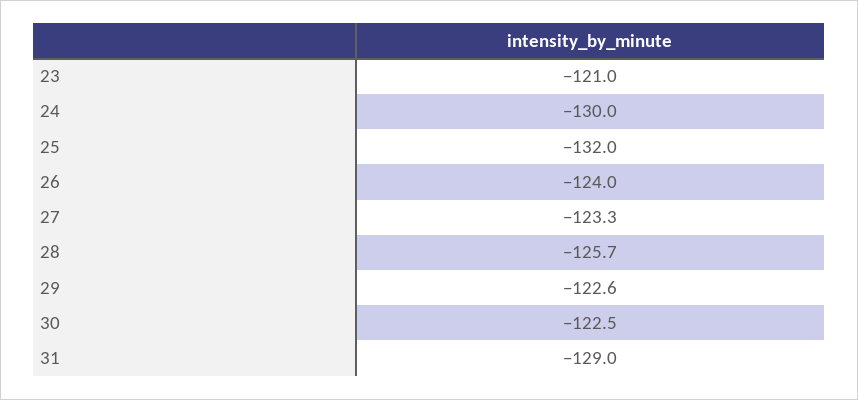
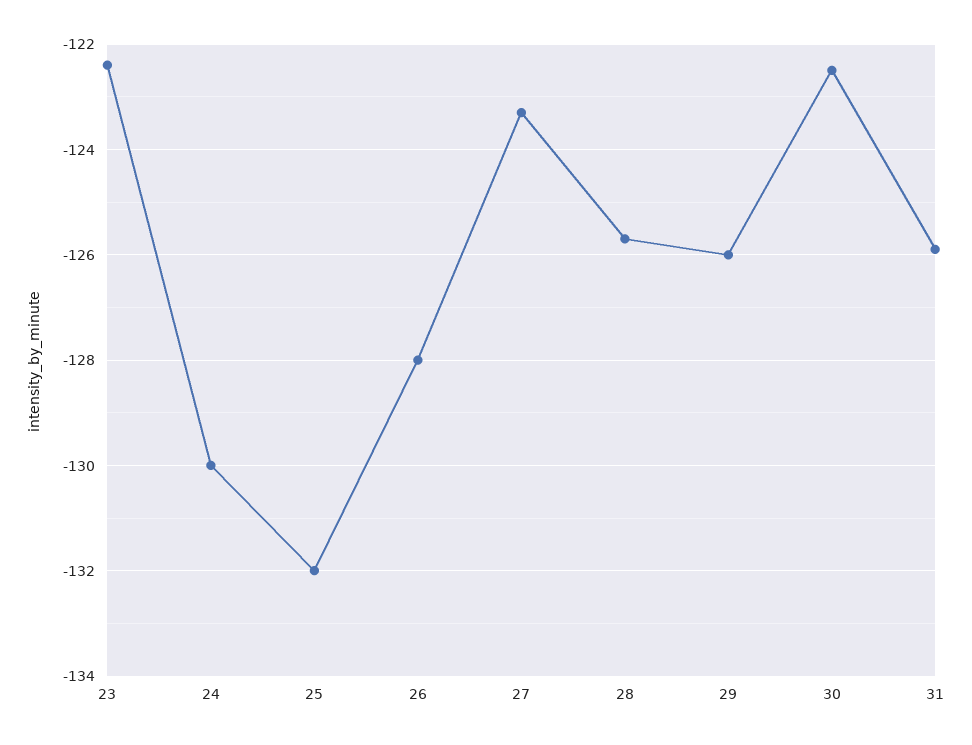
  {
-   "23": -121,
+   "23": -122.5,
    "24": -130,
    "25": -132,
-   "26": -124,
+   "26": -128,
    "27": -123.3,
    "28": -125.7,
-   "29": -122.6,
+   "29": -126,
    "30": -122.5,
-   "31": -129
+   "31": -126
  }

